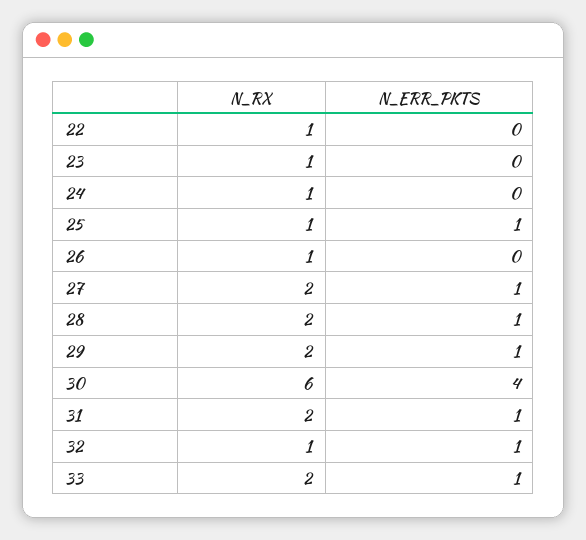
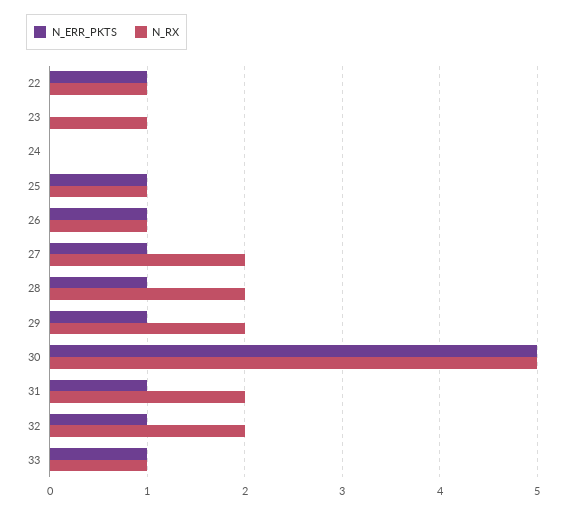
  {
    "N_RX": {
      "22": 1,
      "23": 1,
-     "24": 1,
+     "24": 0,
      "25": 1,
      "26": 1,
      "27": 2,
      "28": 2,
      "29": 2,
-     "30": 6,
+     "30": 5,
      "31": 2,
-     "32": 1,
+     "32": 2,
-     "33": 2
+     "33": 1
    },
    "N_ERR_PKTS": {
-     "22": 0,
+     "22": 1,
      "23": 0,
      "24": 0,
      "25": 1,
-     "26": 0,
+     "26": 1,
      "27": 1,
      "28": 1,
      "29": 1,
-     "30": 4,
+     "30": 5,
      "31": 1,
      "32": 1,
      "33": 1
    }
  }

